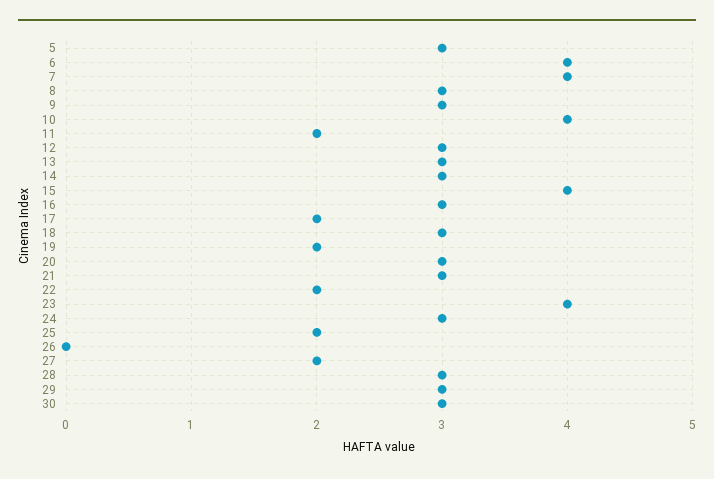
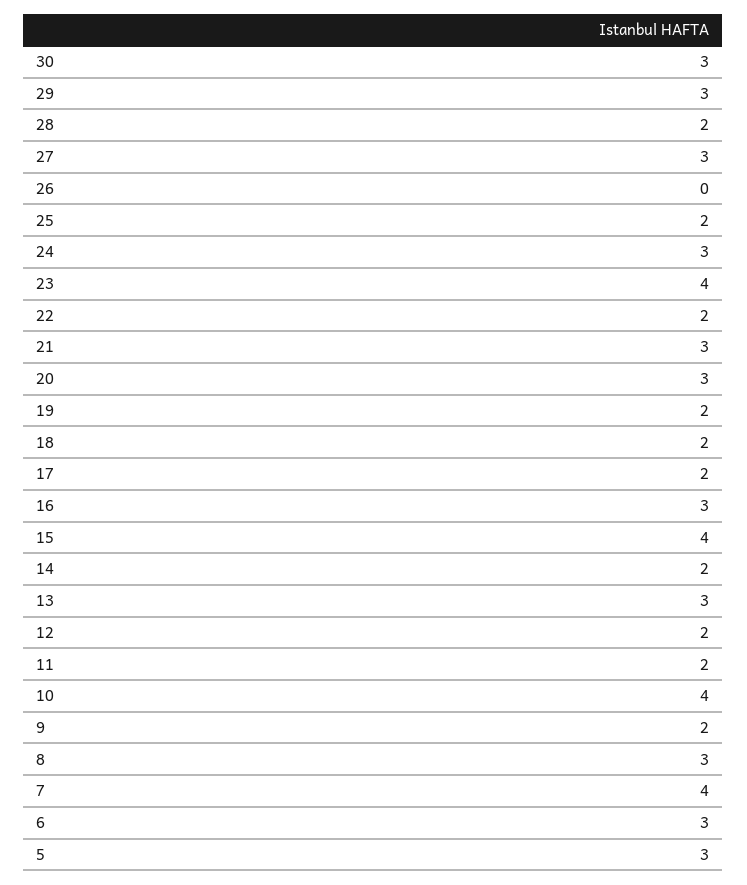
  {
    "5": 3,
-   "6": 4,
+   "6": 3,
    "7": 4,
    "8": 3,
-   "9": 3,
+   "9": 2,
    "10": 4,
    "11": 2,
-   "12": 3,
+   "12": 2,
    "13": 3,
-   "14": 3,
+   "14": 2,
    "15": 4,
    "16": 3,
    "17": 2,
-   "18": 3,
+   "18": 2,
    "19": 2,
    "20": 3,
    "21": 3,
    "22": 2,
    "23": 4,
    "24": 3,
    "25": 2,
    "26": 0,
-   "27": 2,
+   "27": 3,
-   "28": 3,
+   "28": 2,
    "29": 3,
    "30": 3
  }

